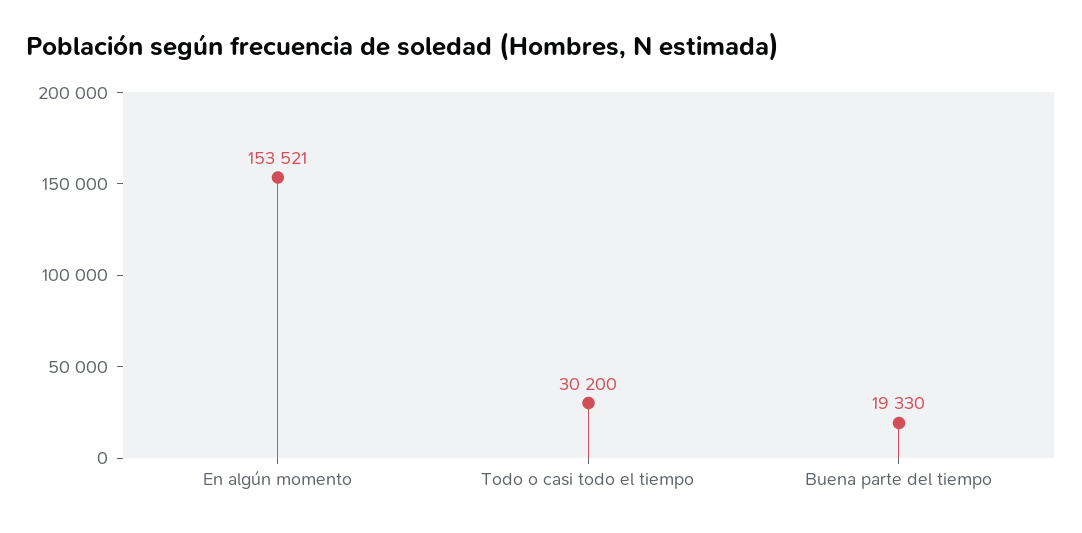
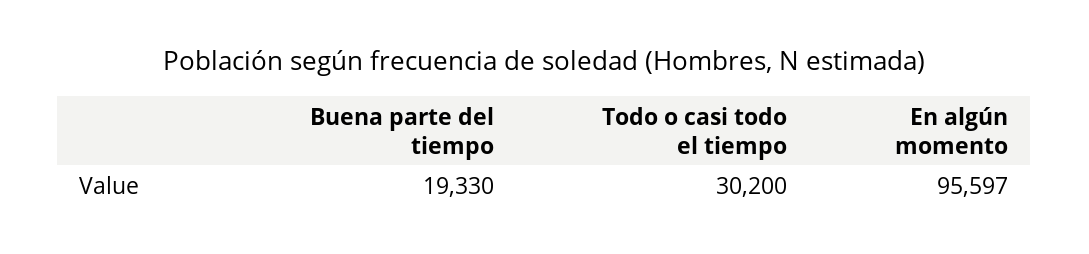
  {
-   "En algún momento": 153521,
+   "En algún momento": 95597,
    "Todo o casi todo el tiempo": 30200,
    "Buena parte del tiempo": 19330
  }

